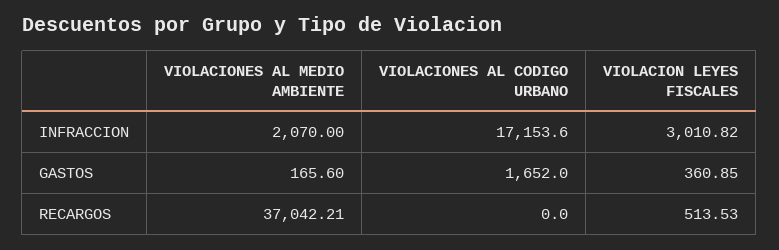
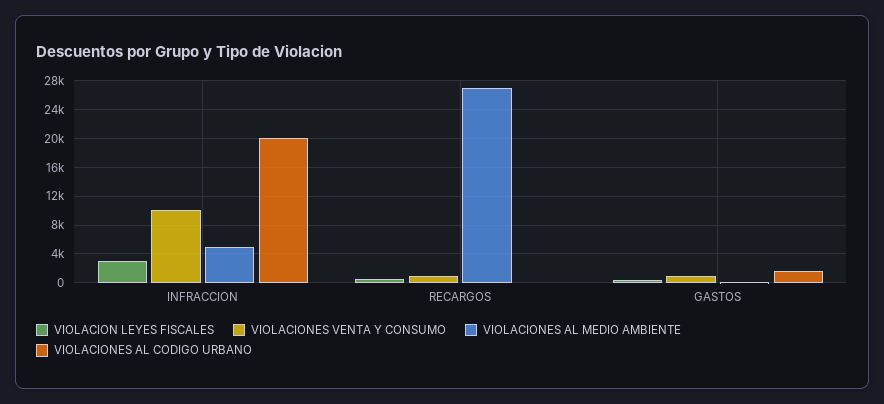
  {
    "VIOLACIONES AL MEDIO AMBIENTE": {
-     "INFRACCION": 2070,
+     "INFRACCION": 5000,
      "GASTOS": 165.6,
-     "RECARGOS": 37042.21
+     "RECARGOS": 27000
    },
    "VIOLACIONES AL CODIGO URBANO": {
-     "INFRACCION": 17153.6,
+     "INFRACCION": 20000,
      "GASTOS": 1652,
      "RECARGOS": 0
    },
    "VIOLACION LEYES FISCALES": {
      "INFRACCION": 3010.82,
      "GASTOS": 360.85,
      "RECARGOS": 513.53
-   }
+   },
+   "VIOLACIONES VENTA Y CONSUMO": {
+     "INFRACCION": 10000,
+     "RECARGOS": 1000,
+     "GASTOS": 1000
+   }
  }

